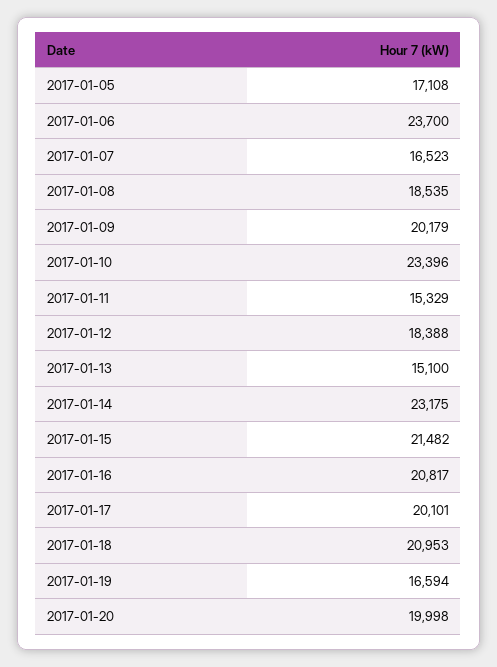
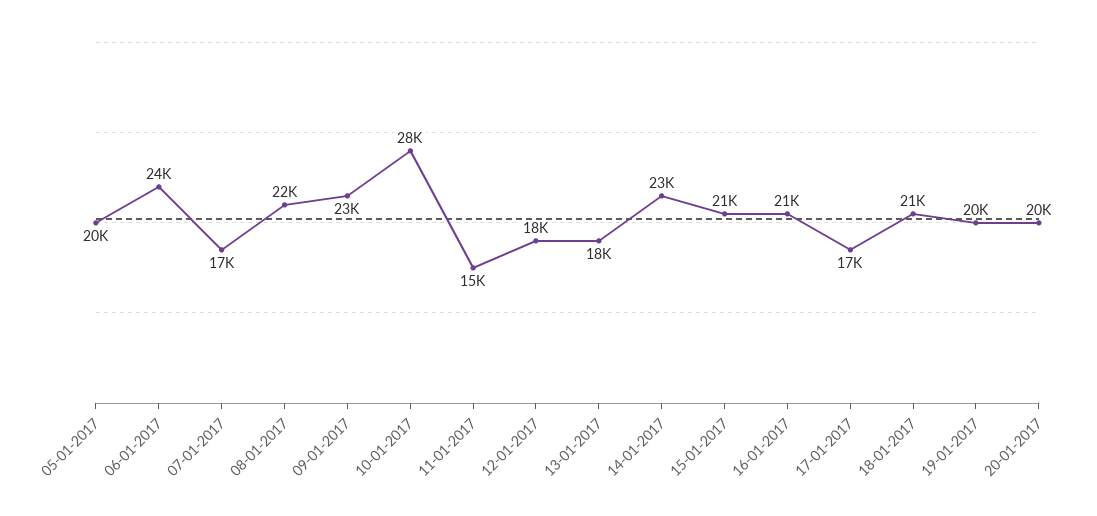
  {
-   "2017-01-05": 17108,
+   "2017-01-05": 20000,
    "2017-01-06": 23700,
    "2017-01-07": 16523,
-   "2017-01-08": 18535,
+   "2017-01-08": 22000,
-   "2017-01-09": 20179,
+   "2017-01-09": 23000,
-   "2017-01-10": 23396,
+   "2017-01-10": 28000,
    "2017-01-11": 15329,
    "2017-01-12": 18388,
-   "2017-01-13": 15100,
+   "2017-01-13": 18000,
    "2017-01-14": 23175,
    "2017-01-15": 21482,
    "2017-01-16": 20817,
-   "2017-01-17": 20101,
+   "2017-01-17": 17000,
    "2017-01-18": 20953,
-   "2017-01-19": 16594,
+   "2017-01-19": 20000,
    "2017-01-20": 19998
  }

